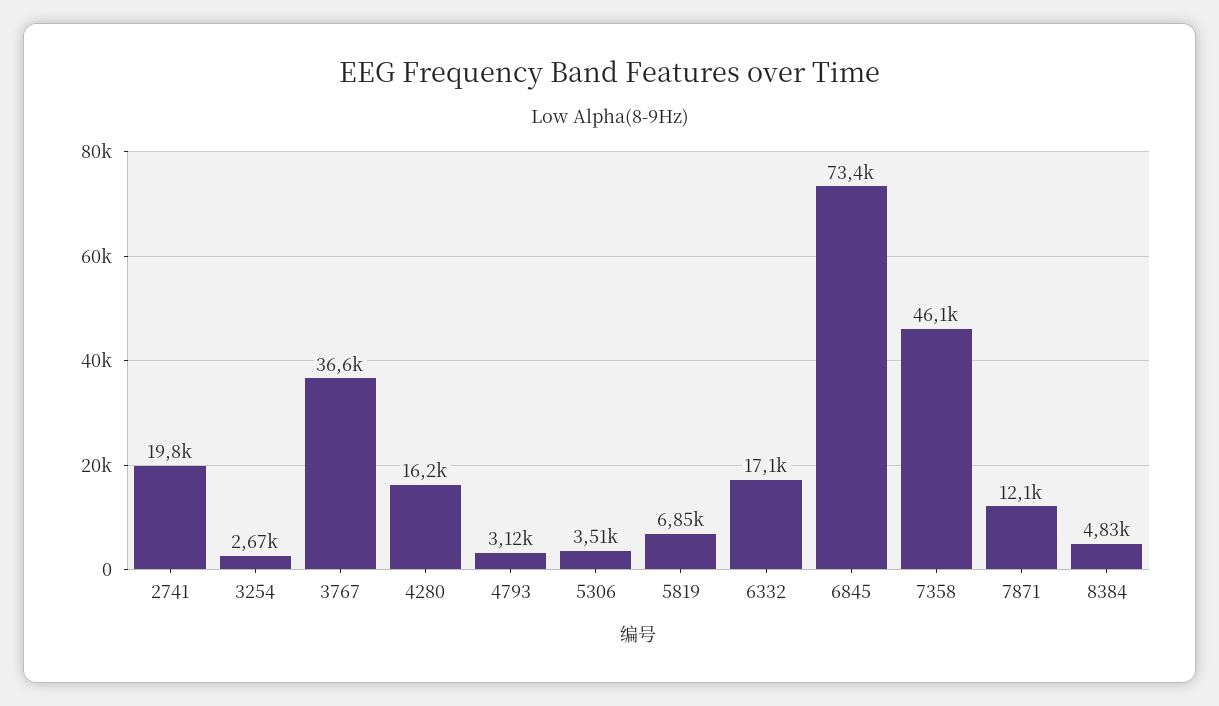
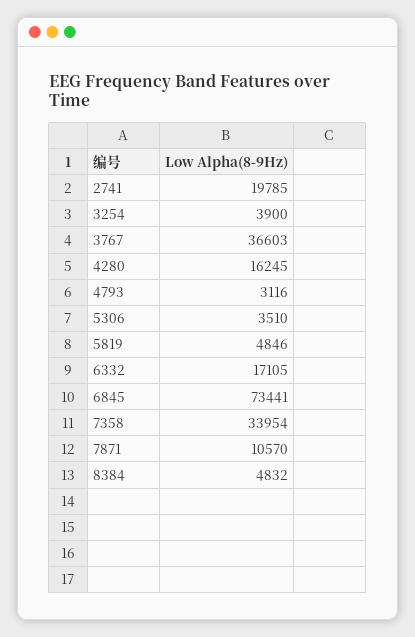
  {
    "2741": 19785,
-   "3254": 2670,
+   "3254": 3900,
    "3767": 36603,
    "4280": 16245,
    "4793": 3116,
    "5306": 3510,
-   "5819": 6850,
+   "5819": 4846,
    "6332": 17105,
    "6845": 73441,
-   "7358": 46100,
+   "7358": 33954,
-   "7871": 12100,
+   "7871": 10570,
    "8384": 4832
  }

